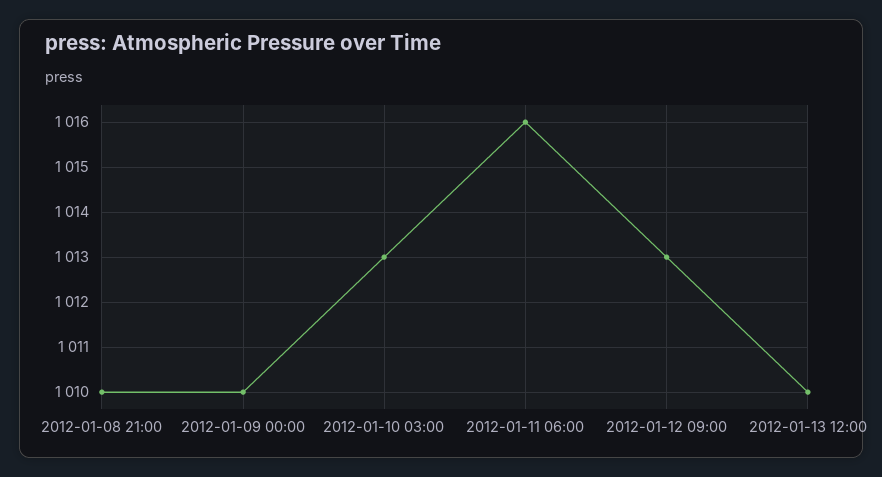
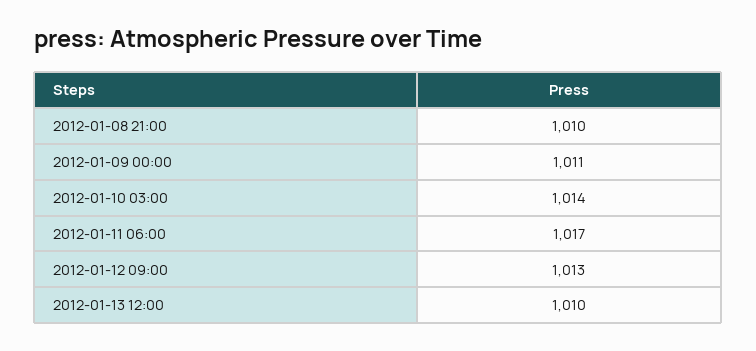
  {
    "2012-01-08 21:00": 1010,
-   "2012-01-09 00:00": 1010,
+   "2012-01-09 00:00": 1011,
-   "2012-01-10 03:00": 1013,
+   "2012-01-10 03:00": 1014,
-   "2012-01-11 06:00": 1016,
+   "2012-01-11 06:00": 1017,
    "2012-01-12 09:00": 1013,
    "2012-01-13 12:00": 1010
  }

